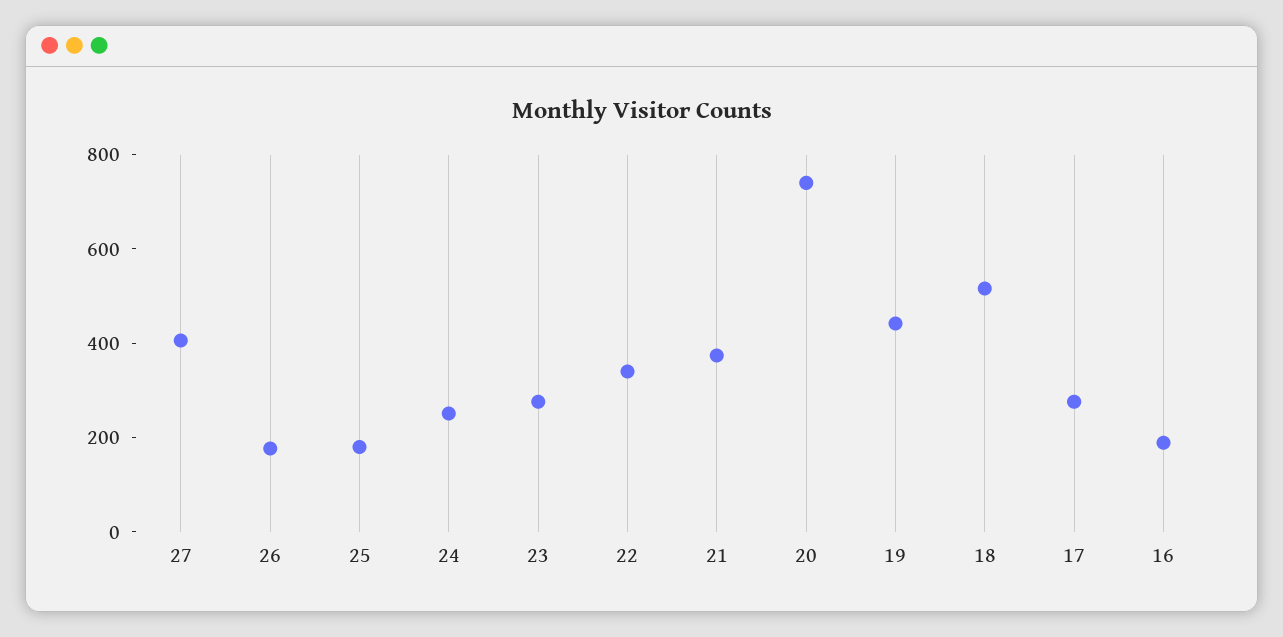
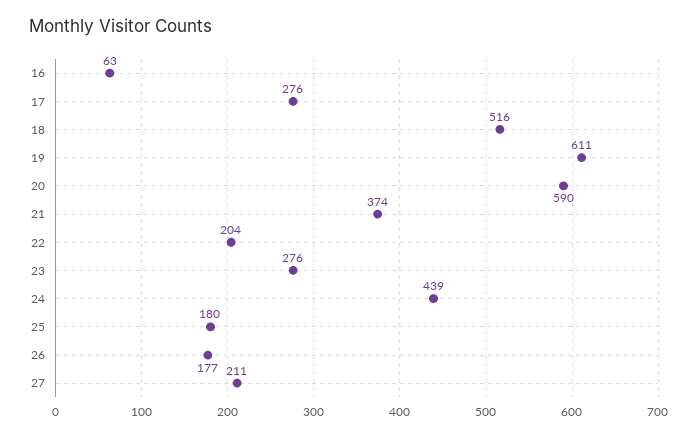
  {
-   "27": 400,
+   "27": 211,
    "26": 177,
    "25": 180,
-   "24": 250,
+   "24": 439,
    "23": 276,
-   "22": 350,
+   "22": 204,
    "21": 374,
-   "20": 750,
+   "20": 590,
-   "19": 450,
+   "19": 611,
    "18": 516,
    "17": 276,
-   "16": 200
+   "16": 63
  }

